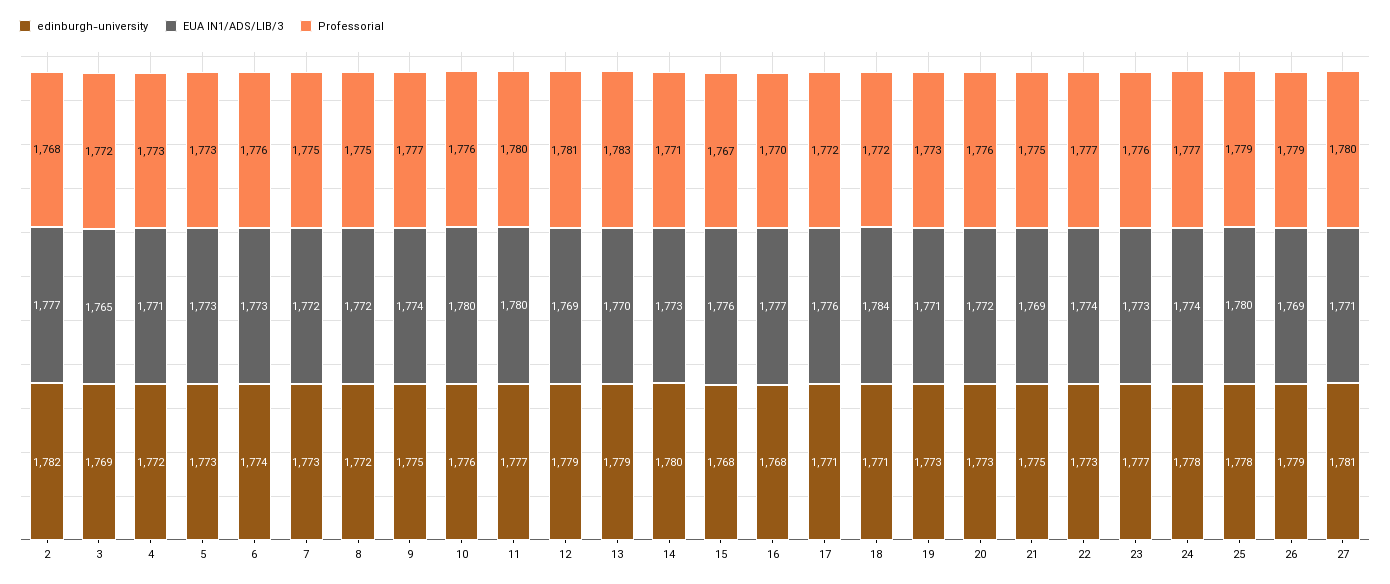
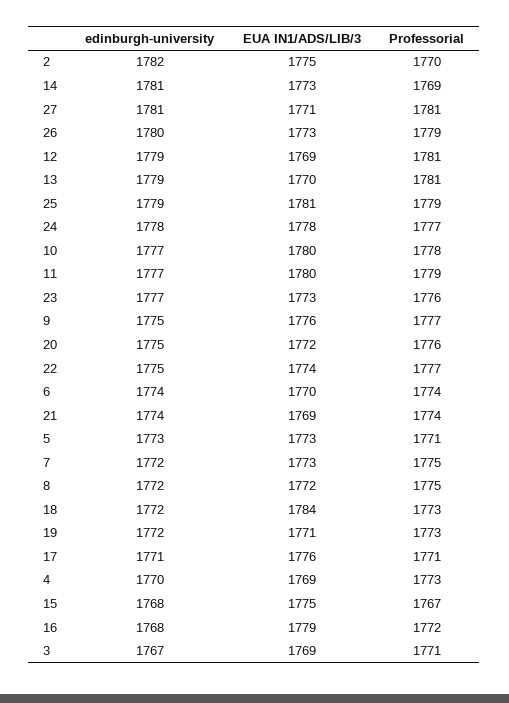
  {
    "edinburgh-university": {
      "2": 1782,
-     "3": 1769,
+     "3": 1767,
-     "4": 1772,
+     "4": 1770,
      "5": 1773,
      "6": 1774,
-     "7": 1773,
+     "7": 1772,
      "8": 1772,
      "9": 1775,
-     "10": 1776,
+     "10": 1777,
      "11": 1777,
      "12": 1779,
      "13": 1779,
-     "14": 1780,
+     "14": 1781,
      "15": 1768,
      "16": 1768,
      "17": 1771,
-     "18": 1771,
+     "18": 1772,
-     "19": 1773,
+     "19": 1772,
-     "20": 1773,
+     "20": 1775,
-     "21": 1775,
+     "21": 1774,
-     "22": 1773,
+     "22": 1775,
      "23": 1777,
      "24": 1778,
-     "25": 1778,
+     "25": 1779,
-     "26": 1779,
+     "26": 1780,
      "27": 1781
    },
    "EUA IN1/ADS/LIB/3": {
-     "2": 1777,
+     "2": 1775,
-     "3": 1765,
+     "3": 1769,
-     "4": 1771,
+     "4": 1769,
      "5": 1773,
-     "6": 1773,
+     "6": 1770,
-     "7": 1772,
+     "7": 1773,
      "8": 1772,
-     "9": 1774,
+     "9": 1776,
      "10": 1780,
      "11": 1780,
      "12": 1769,
      "13": 1770,
      "14": 1773,
-     "15": 1776,
+     "15": 1775,
-     "16": 1777,
+     "16": 1779,
      "17": 1776,
      "18": 1784,
      "19": 1771,
      "20": 1772,
      "21": 1769,
      "22": 1774,
      "23": 1773,
-     "24": 1774,
+     "24": 1778,
-     "25": 1780,
+     "25": 1781,
-     "26": 1769,
+     "26": 1773,
      "27": 1771
    },
    "Professorial": {
-     "2": 1768,
+     "2": 1770,
-     "3": 1772,
+     "3": 1771,
      "4": 1773,
-     "5": 1773,
+     "5": 1771,
-     "6": 1776,
+     "6": 1774,
      "7": 1775,
      "8": 1775,
      "9": 1777,
-     "10": 1776,
+     "10": 1778,
-     "11": 1780,
+     "11": 1779,
      "12": 1781,
-     "13": 1783,
+     "13": 1781,
-     "14": 1771,
+     "14": 1769,
      "15": 1767,
-     "16": 1770,
+     "16": 1772,
-     "17": 1772,
+     "17": 1771,
-     "18": 1772,
+     "18": 1773,
      "19": 1773,
      "20": 1776,
-     "21": 1775,
+     "21": 1774,
      "22": 1777,
      "23": 1776,
      "24": 1777,
      "25": 1779,
      "26": 1779,
-     "27": 1780
+     "27": 1781
    }
  }

